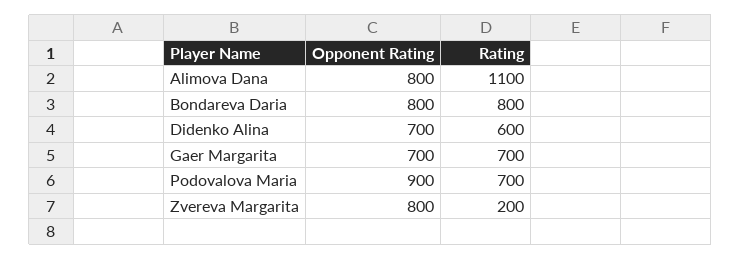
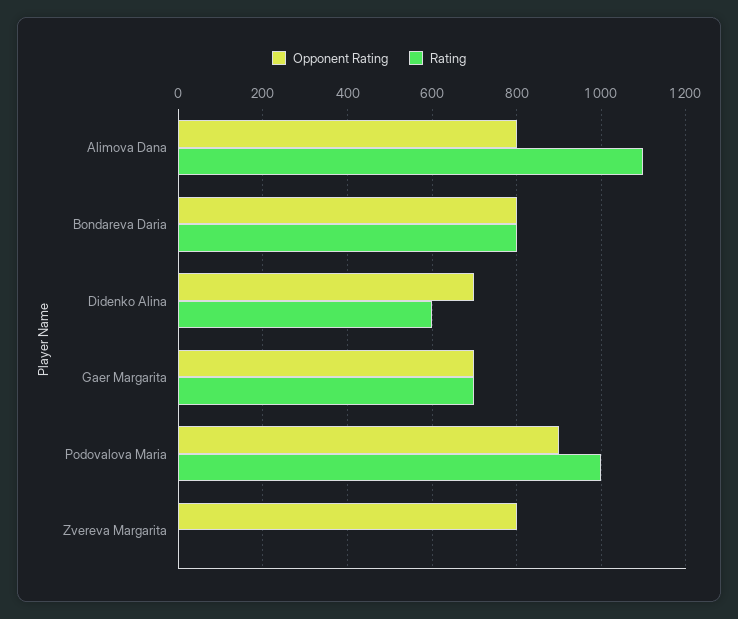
  {
    "Opponent Rating": {
      "Alimova Dana": 800,
      "Bondareva Daria": 800,
      "Didenko Alina": 700,
      "Gaer Margarita": 700,
      "Podovalova Maria": 900,
      "Zvereva Margarita": 800
    },
    "Rating": {
      "Alimova Dana": 1100,
      "Bondareva Daria": 800,
      "Didenko Alina": 600,
      "Gaer Margarita": 700,
-     "Podovalova Maria": 700,
+     "Podovalova Maria": 1000,
-     "Zvereva Margarita": 200
+     "Zvereva Margarita": 0
    }
  }

